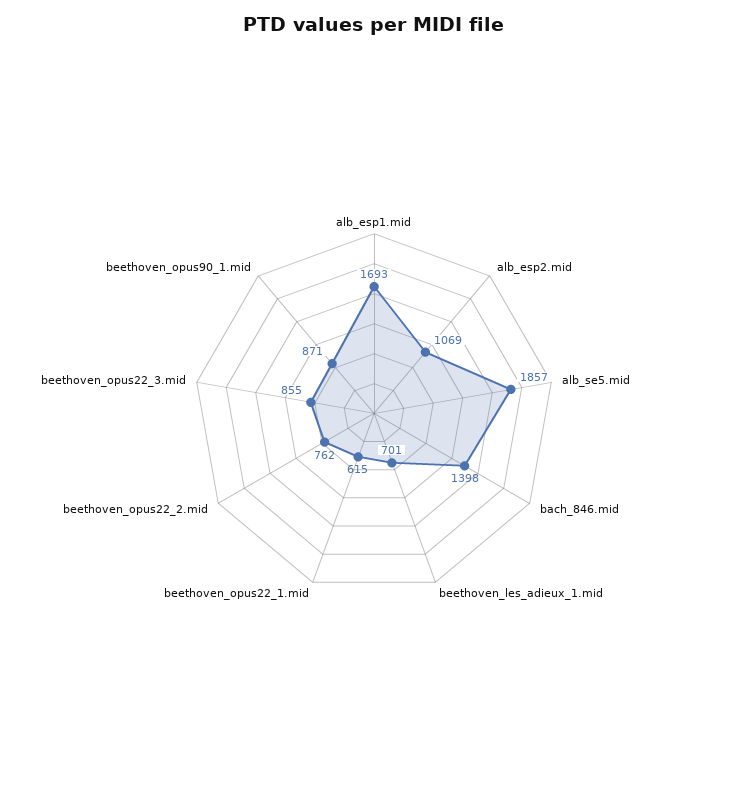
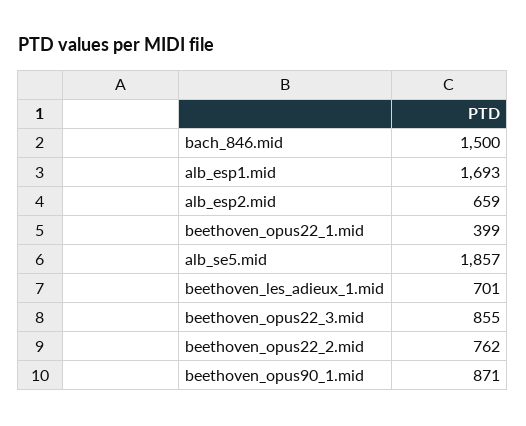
  {
    "alb_esp1.mid": 1693,
-   "alb_esp2.mid": 1069,
+   "alb_esp2.mid": 659,
    "alb_se5.mid": 1857,
-   "bach_846.mid": 1398,
+   "bach_846.mid": 1500,
    "beethoven_les_adieux_1.mid": 701,
-   "beethoven_opus22_1.mid": 615,
+   "beethoven_opus22_1.mid": 399,
    "beethoven_opus22_2.mid": 762,
    "beethoven_opus22_3.mid": 855,
    "beethoven_opus90_1.mid": 871
  }

